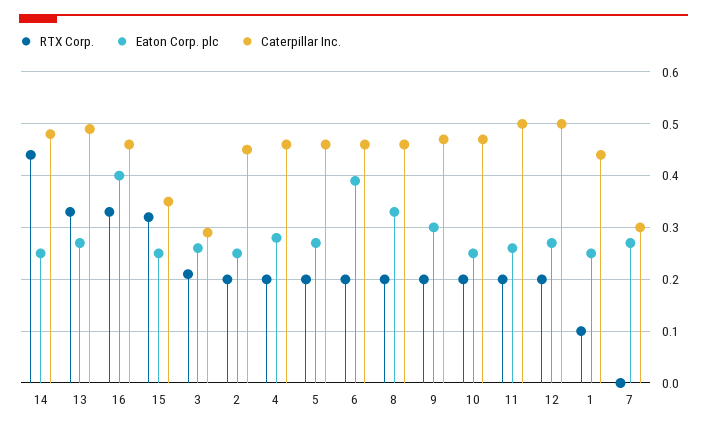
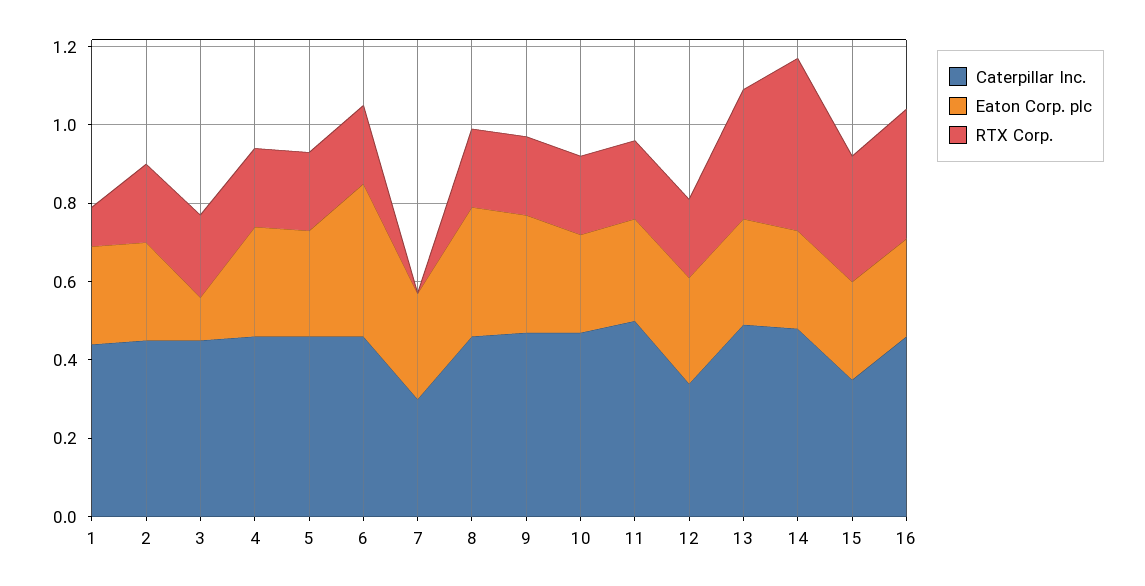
  {
    "RTX Corp.": {
      "14": 0.45,
      "13": 0.35,
      "16": 0.35,
      "15": 0.3,
      "3": 0.2,
      "2": 0.2,
      "4": 0.2,
      "5": 0.2,
      "6": 0.2,
      "8": 0.2,
      "9": 0.2,
      "10": 0.2,
      "11": 0.2,
      "12": 0.2,
      "1": 0.1,
      "7": 0
    },
    "Eaton Corp. plc": {
      "14": 0.25,
      "13": 0.25,
-     "16": 0.4,
+     "16": 0.25,
      "15": 0.25,
-     "3": 0.25,
+     "3": 0.1,
      "2": 0.25,
      "4": 0.3,
      "5": 0.25,
      "6": 0.4,
      "8": 0.35,
      "9": 0.3,
      "10": 0.25,
      "11": 0.25,
      "12": 0.25,
      "1": 0.25,
      "7": 0.25
    },
    "Caterpillar Inc.": {
      "14": 0.5,
      "13": 0.5,
      "16": 0.45,
      "15": 0.35,
-     "3": 0.3,
+     "3": 0.45,
      "2": 0.45,
      "4": 0.45,
      "5": 0.45,
      "6": 0.45,
      "8": 0.45,
      "9": 0.45,
      "10": 0.45,
      "11": 0.5,
-     "12": 0.5,
+     "12": 0.35,
      "1": 0.45,
      "7": 0.3
    }
  }

